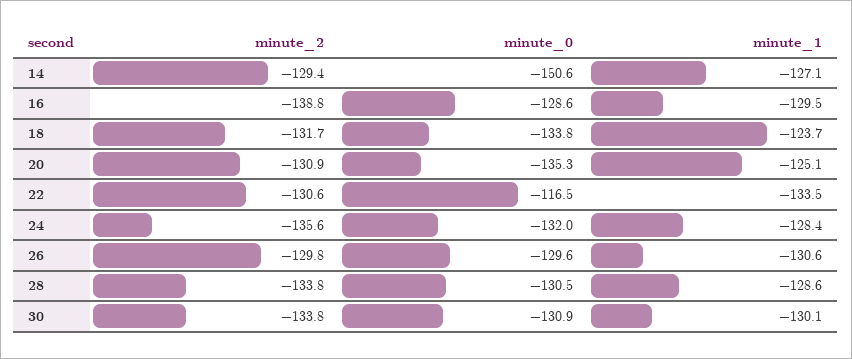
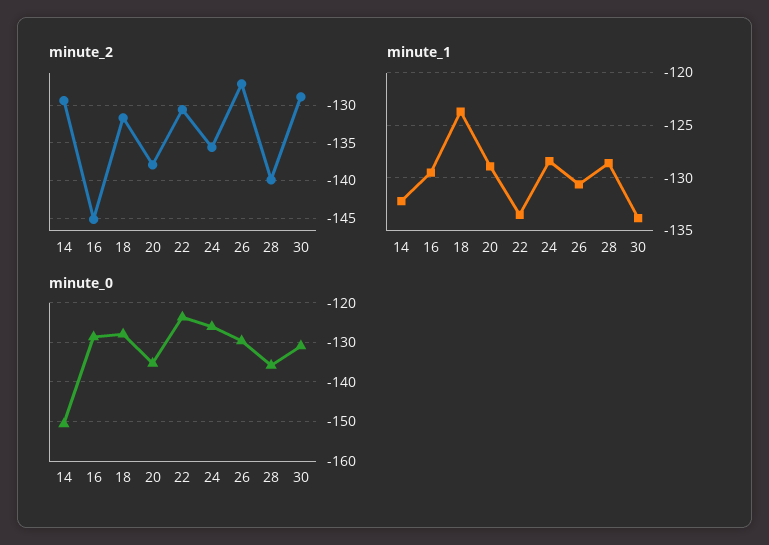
  {
    "minute_2": {
      "14": -129.4,
-     "16": -138.8,
+     "16": -145,
      "18": -131.7,
-     "20": -130.9,
+     "20": -138,
      "22": -130.6,
      "24": -135.6,
-     "26": -129.8,
+     "26": -127,
-     "28": -133.8,
+     "28": -140,
-     "30": -133.8
+     "30": -129
    },
    "minute_0": {
      "14": -150.6,
      "16": -128.6,
-     "18": -133.8,
+     "18": -128,
      "20": -135.3,
-     "22": -116.5,
+     "22": -124,
-     "24": -132,
+     "24": -126,
      "26": -129.6,
-     "28": -130.5,
+     "28": -136,
      "30": -130.9
    },
    "minute_1": {
-     "14": -127.1,
+     "14": -132,
      "16": -129.5,
      "18": -123.7,
-     "20": -125.1,
+     "20": -129,
      "22": -133.5,
      "24": -128.4,
      "26": -130.6,
      "28": -128.6,
-     "30": -130.1
+     "30": -134
    }
  }

